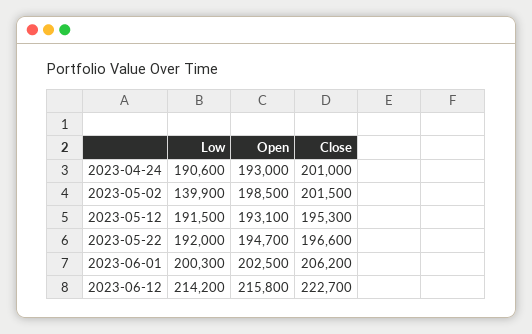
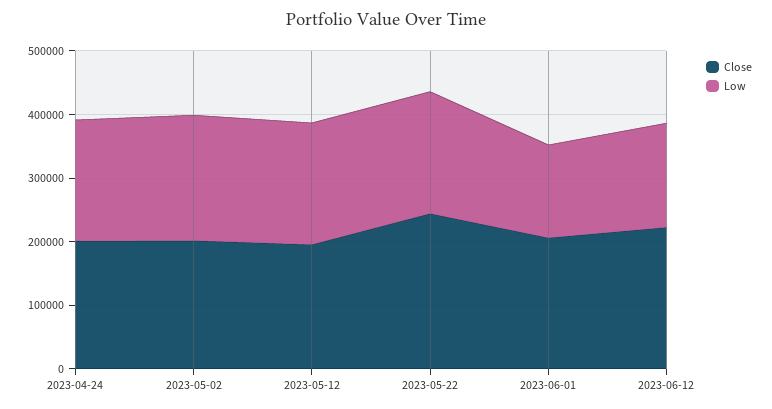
  {
    "Low": {
      "2023-04-24": 190600,
-     "2023-05-02": 139900,
+     "2023-05-02": 200000,
      "2023-05-12": 191500,
      "2023-05-22": 192000,
-     "2023-06-01": 200300,
+     "2023-06-01": 140000,
-     "2023-06-12": 214200
+     "2023-06-12": 160000
    },
-   "Open": {
-     "2023-04-24": 193000,
-     "2023-05-02": 198500,
-     "2023-05-12": 193100,
-     "2023-05-22": 194700,
-     "2023-06-01": 202500,
-     "2023-06-12": 215800
-   },
    "Close": {
      "2023-04-24": 201000,
      "2023-05-02": 201500,
      "2023-05-12": 195300,
-     "2023-05-22": 196600,
+     "2023-05-22": 240000,
      "2023-06-01": 206200,
      "2023-06-12": 222700
    }
  }

